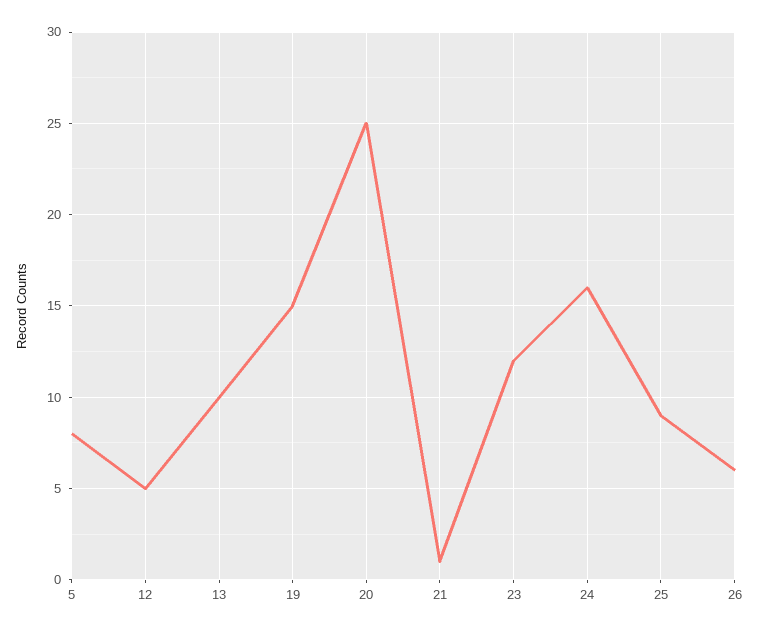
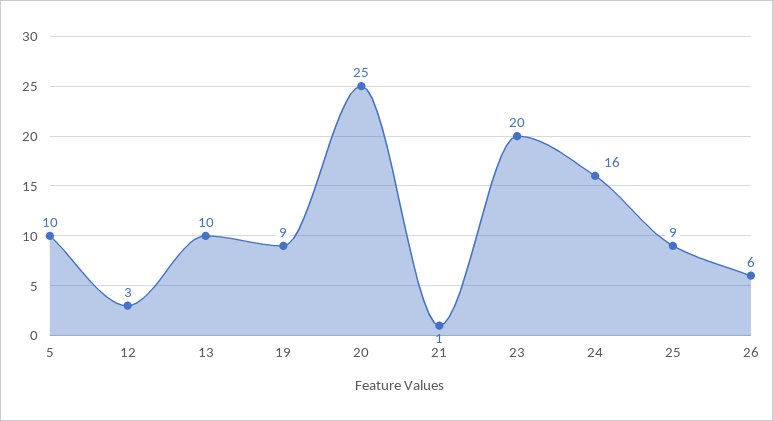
  {
-   "5": 8,
+   "5": 10,
-   "12": 5,
+   "12": 3,
    "13": 10,
-   "19": 15,
+   "19": 9,
    "20": 25,
    "21": 1,
-   "23": 12,
+   "23": 20,
    "24": 16,
    "25": 9,
    "26": 6
  }

